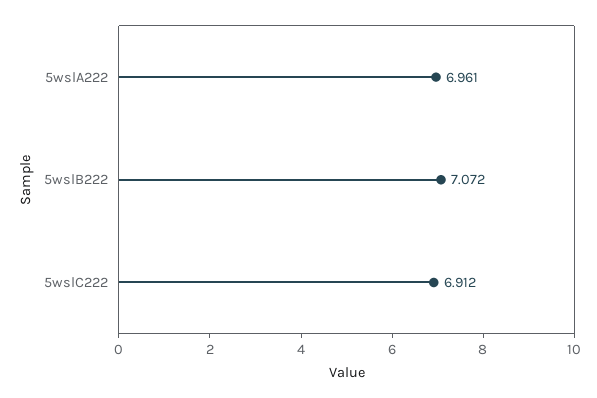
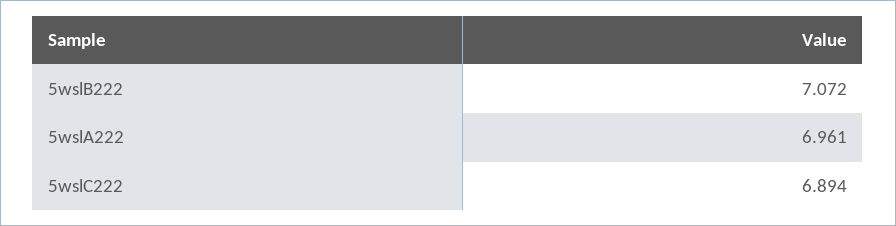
  {
    "5wslA222": 6.961,
    "5wslB222": 7.072,
-   "5wslC222": 6.912
+   "5wslC222": 6.894
  }

